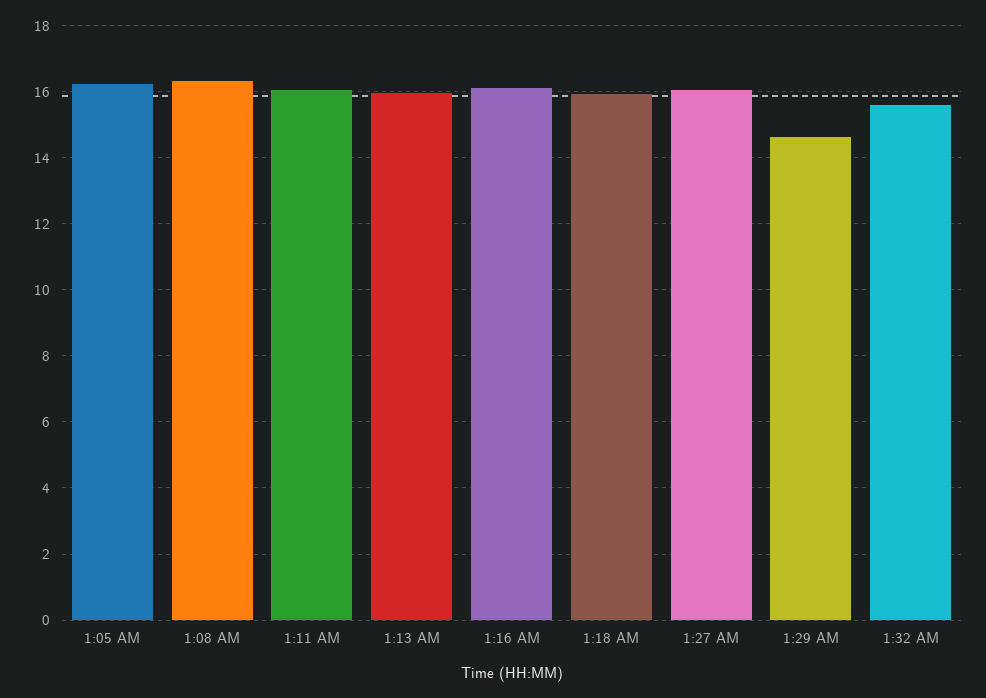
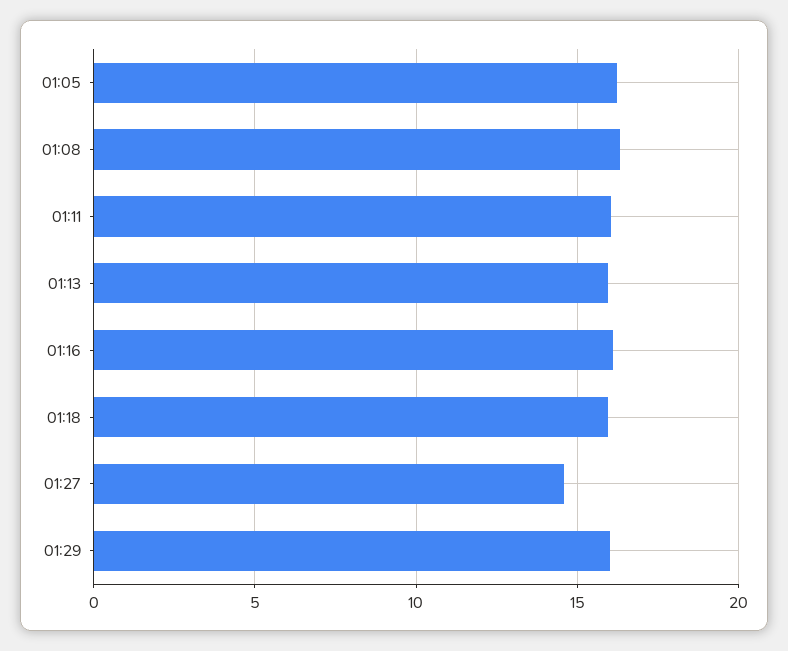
  {
    "1:05 AM": 16.2,
    "1:08 AM": 16.4,
    "1:11 AM": 16,
    "1:13 AM": 16,
    "1:16 AM": 16.2,
    "1:18 AM": 16,
-   "1:27 AM": 16,
+   "1:27 AM": 14.5,
-   "1:29 AM": 14.6,
+   "1:29 AM": 16
-   "1:32 AM": 15.6
  }

